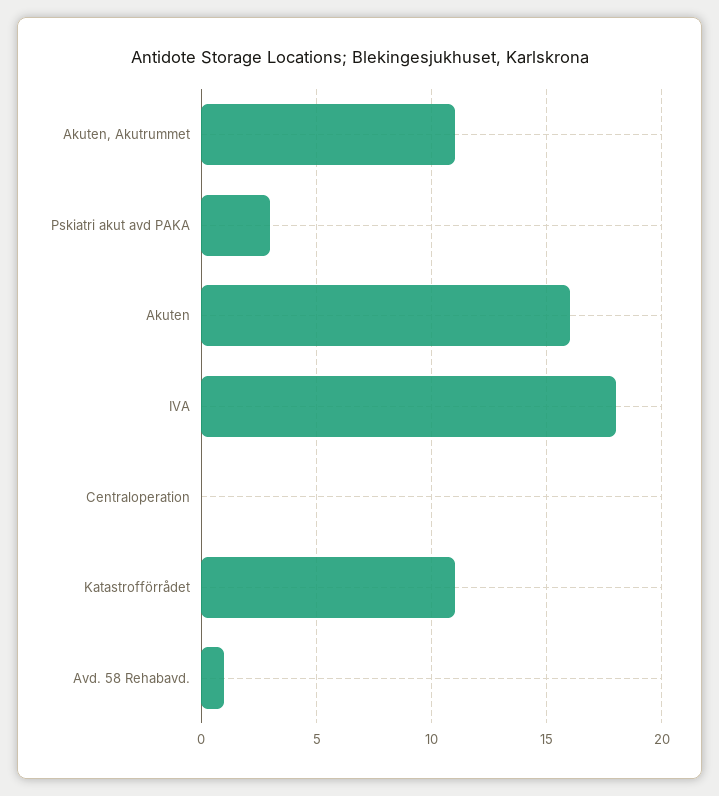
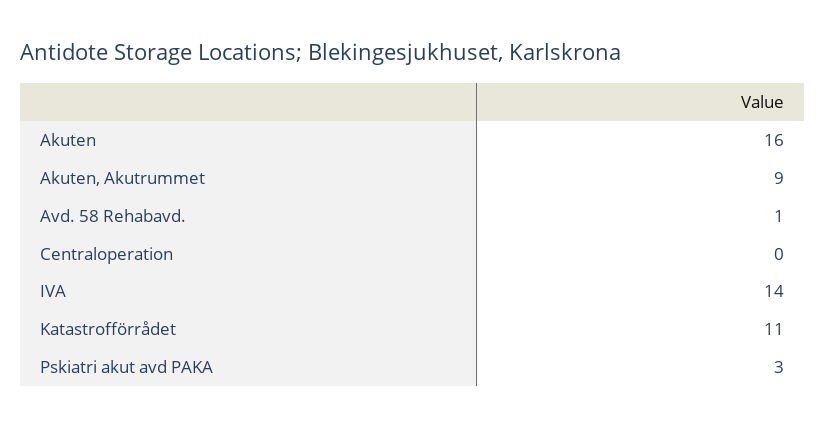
  {
-   "Akuten, Akutrummet": 11,
+   "Akuten, Akutrummet": 9,
    "Pskiatri akut avd PAKA": 3,
    "Akuten": 16,
-   "IVA": 18,
+   "IVA": 14,
    "Centraloperation": 0,
    "Katastrofförrådet": 11,
    "Avd. 58 Rehabavd.": 1
  }

